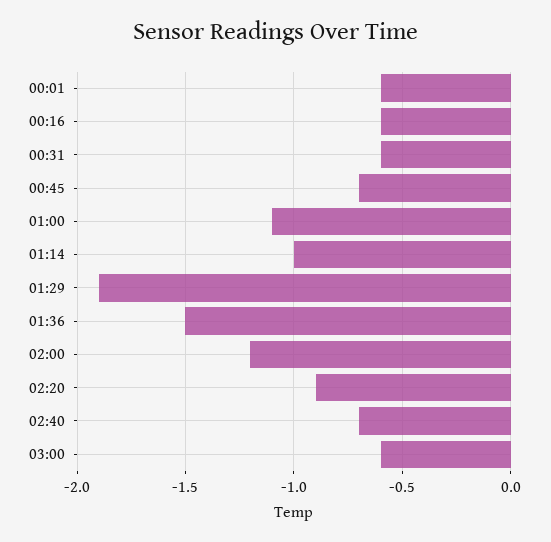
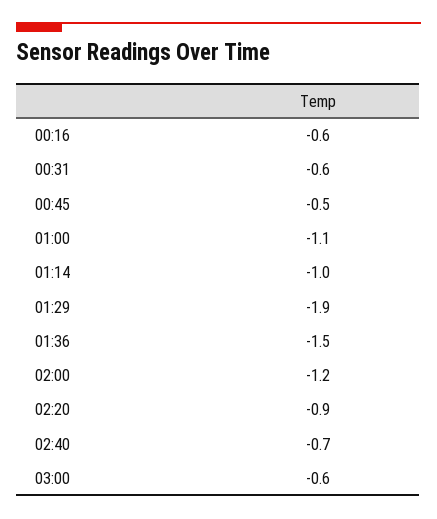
  {
-   "00:01": -0.6,
    "00:16": -0.6,
    "00:31": -0.6,
-   "00:45": -0.7,
+   "00:45": -0.5,
    "01:00": -1.1,
    "01:14": -1,
    "01:29": -1.9,
    "01:36": -1.5,
    "02:00": -1.2,
    "02:20": -0.9,
    "02:40": -0.7,
    "03:00": -0.6
  }

